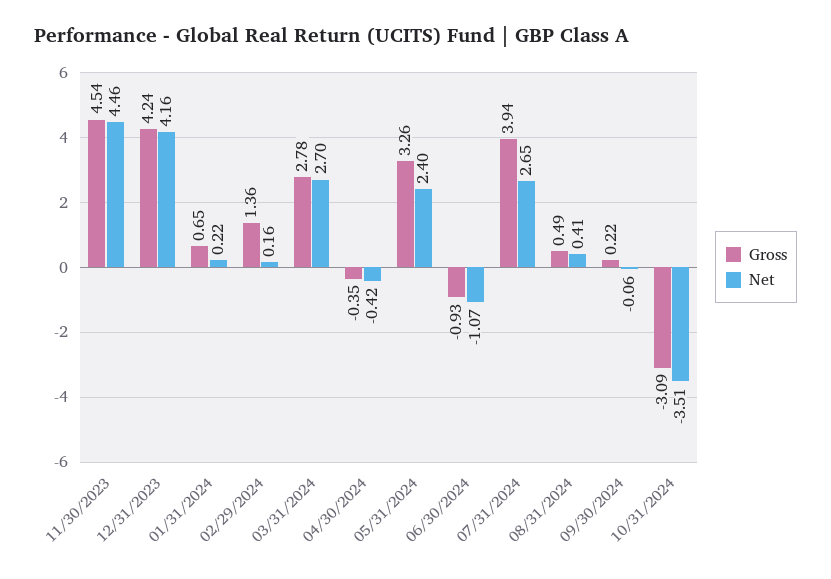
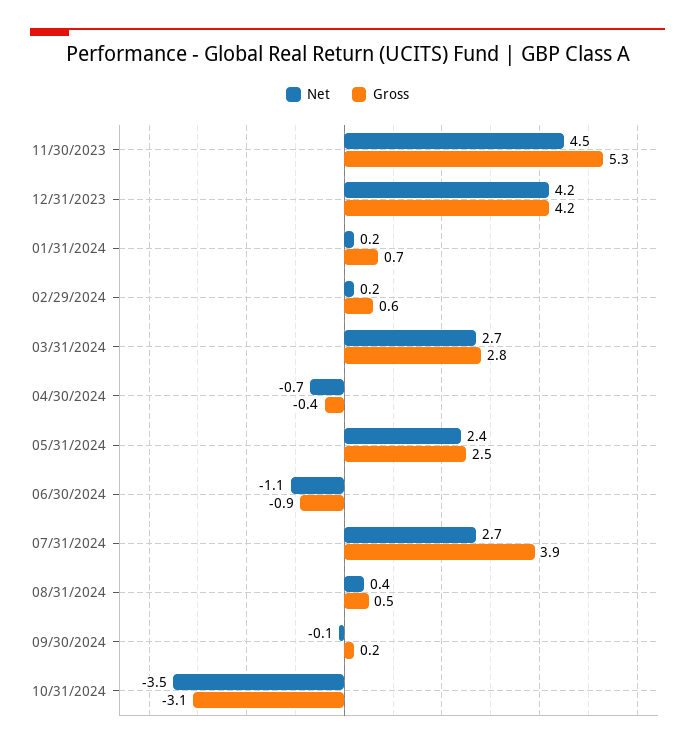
  {
    "Gross": {
-     "11/30/2023": 4.54,
+     "11/30/2023": 5.3,
      "12/31/2023": 4.24,
      "01/31/2024": 0.65,
-     "02/29/2024": 1.36,
+     "02/29/2024": 0.6,
      "03/31/2024": 2.78,
      "04/30/2024": -0.35,
-     "05/31/2024": 3.26,
+     "05/31/2024": 2.5,
      "06/30/2024": -0.93,
      "07/31/2024": 3.94,
      "08/31/2024": 0.49,
      "09/30/2024": 0.22,
      "10/31/2024": -3.09
    },
    "Net": {
      "11/30/2023": 4.46,
      "12/31/2023": 4.16,
      "01/31/2024": 0.22,
      "02/29/2024": 0.16,
      "03/31/2024": 2.7,
-     "04/30/2024": -0.42,
+     "04/30/2024": -0.7,
      "05/31/2024": 2.4,
      "06/30/2024": -1.07,
      "07/31/2024": 2.65,
      "08/31/2024": 0.41,
      "09/30/2024": -0.06,
      "10/31/2024": -3.51
    }
  }

